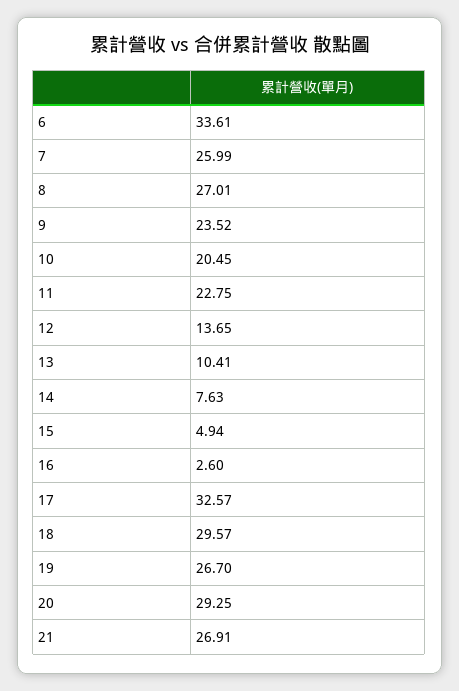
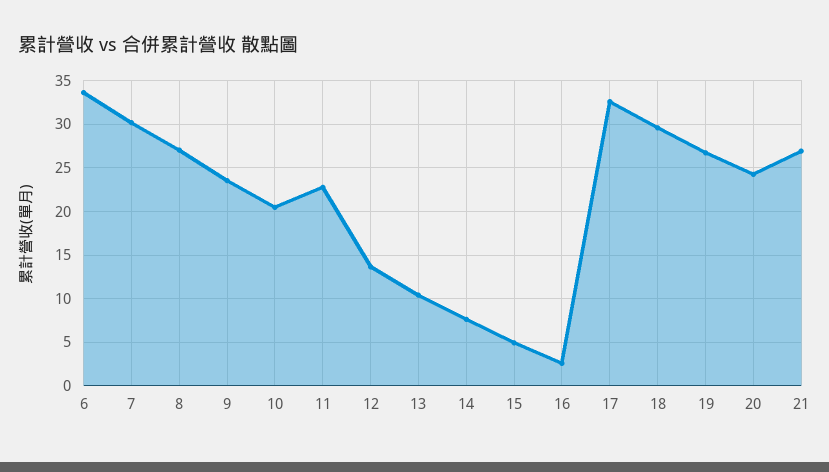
  {
    "6": 33.61,
-   "7": 25.99,
+   "7": 30,
    "8": 27.01,
    "9": 23.52,
    "10": 20.45,
    "11": 22.75,
    "12": 13.65,
    "13": 10.41,
    "14": 7.63,
    "15": 4.94,
    "16": 2.6,
    "17": 32.57,
    "18": 29.57,
    "19": 26.7,
-   "20": 29.25,
+   "20": 24,
    "21": 26.91
  }

